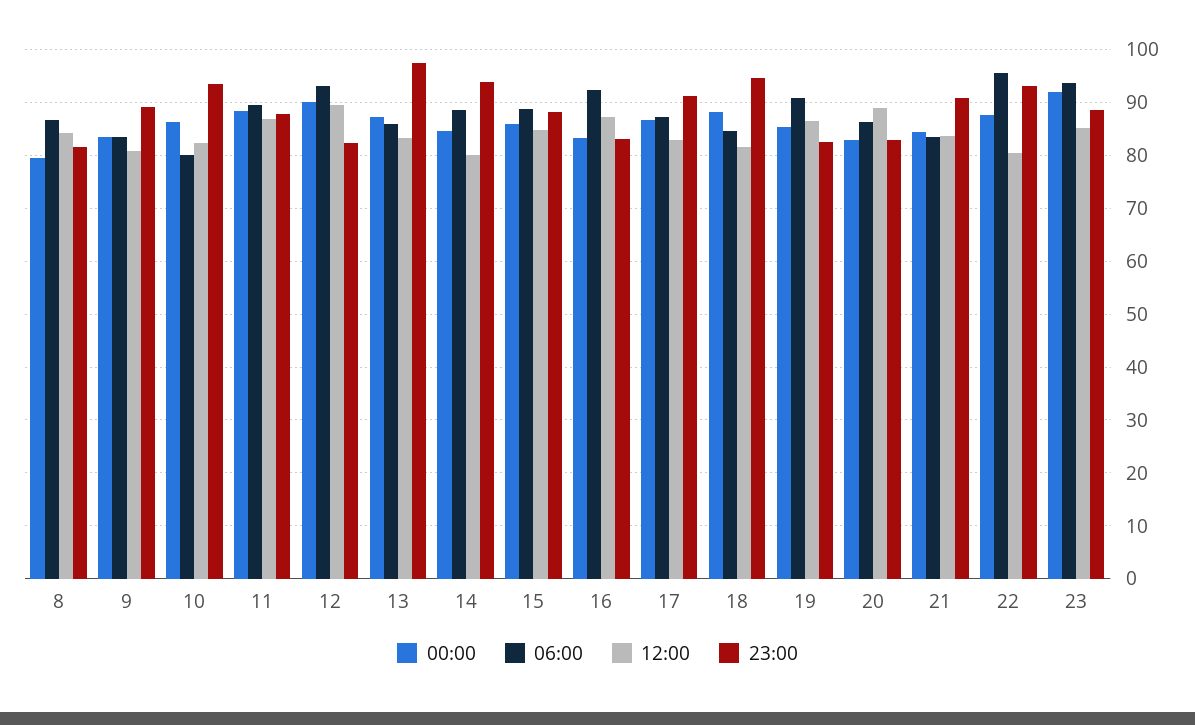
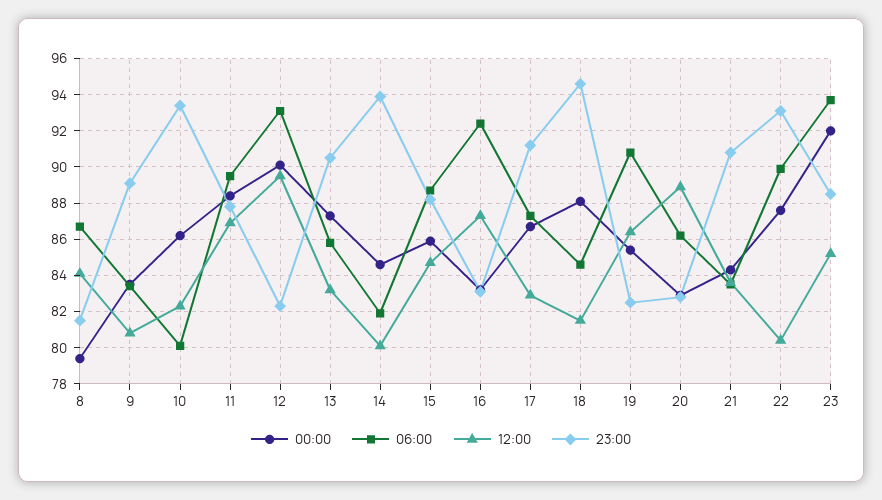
  {
    "00:00": {
      "8": 79.5,
      "9": 83.5,
      "10": 86,
      "11": 88.5,
      "12": 90,
      "13": 87.5,
      "14": 84.5,
      "15": 86,
      "16": 83,
      "17": 86.5,
      "18": 88,
      "19": 85.5,
      "20": 83,
      "21": 84.5,
      "22": 87.5,
      "23": 92
    },
    "06:00": {
      "8": 86.5,
      "9": 83.5,
      "10": 80,
      "11": 89.5,
      "12": 93,
      "13": 86,
-     "14": 88,
+     "14": 82,
      "15": 88.5,
      "16": 92.5,
      "17": 87.5,
      "18": 84.5,
      "19": 91,
      "20": 86,
      "21": 83.5,
-     "22": 96,
+     "22": 90,
      "23": 93.5
    },
    "12:00": {
      "8": 84,
      "9": 81,
      "10": 82.5,
      "11": 87,
      "12": 89.5,
      "13": 83,
      "14": 80,
      "15": 84.5,
      "16": 87.5,
      "17": 83,
      "18": 81.5,
      "19": 86.5,
      "20": 89,
      "21": 83.5,
      "22": 80.5,
      "23": 85
    },
    "23:00": {
      "8": 81.5,
      "9": 89,
      "10": 93.5,
      "11": 88,
      "12": 82.5,
-     "13": 98,
+     "13": 90.5,
      "14": 94,
      "15": 88,
      "16": 83,
      "17": 91,
      "18": 94.5,
      "19": 82.5,
      "20": 83,
      "21": 91,
      "22": 93,
      "23": 88.5
    }
  }

